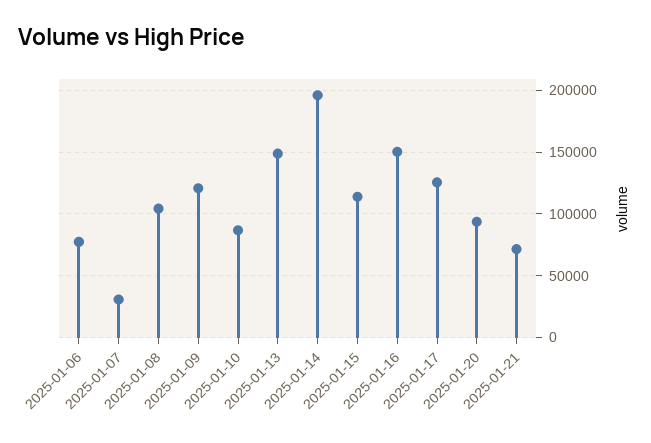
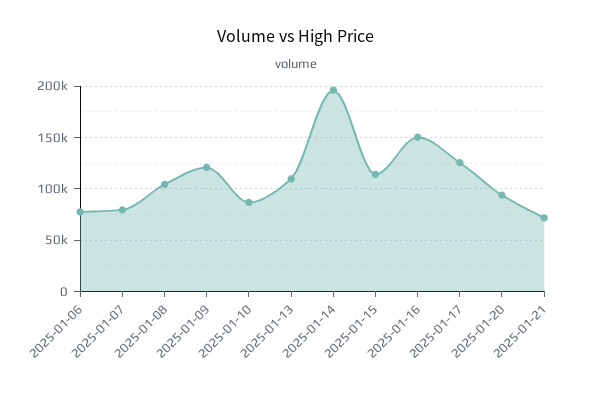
  {
    "2025-01-06": 75000,
-   "2025-01-07": 30000,
+   "2025-01-07": 80000,
    "2025-01-08": 105000,
    "2025-01-09": 120000,
    "2025-01-10": 85000,
-   "2025-01-13": 150000,
+   "2025-01-13": 110000,
    "2025-01-14": 195000,
    "2025-01-15": 115000,
    "2025-01-16": 150000,
    "2025-01-17": 125000,
    "2025-01-20": 95000,
    "2025-01-21": 70000
  }

